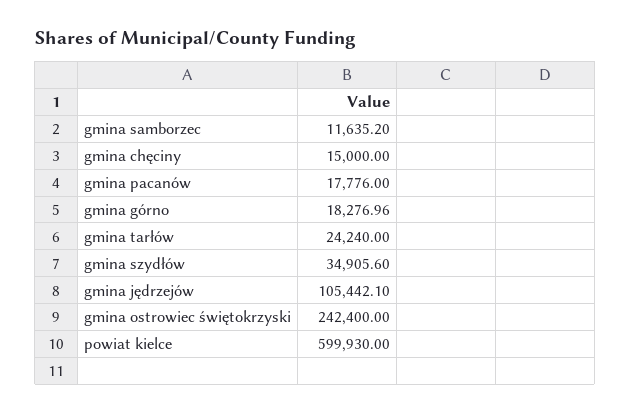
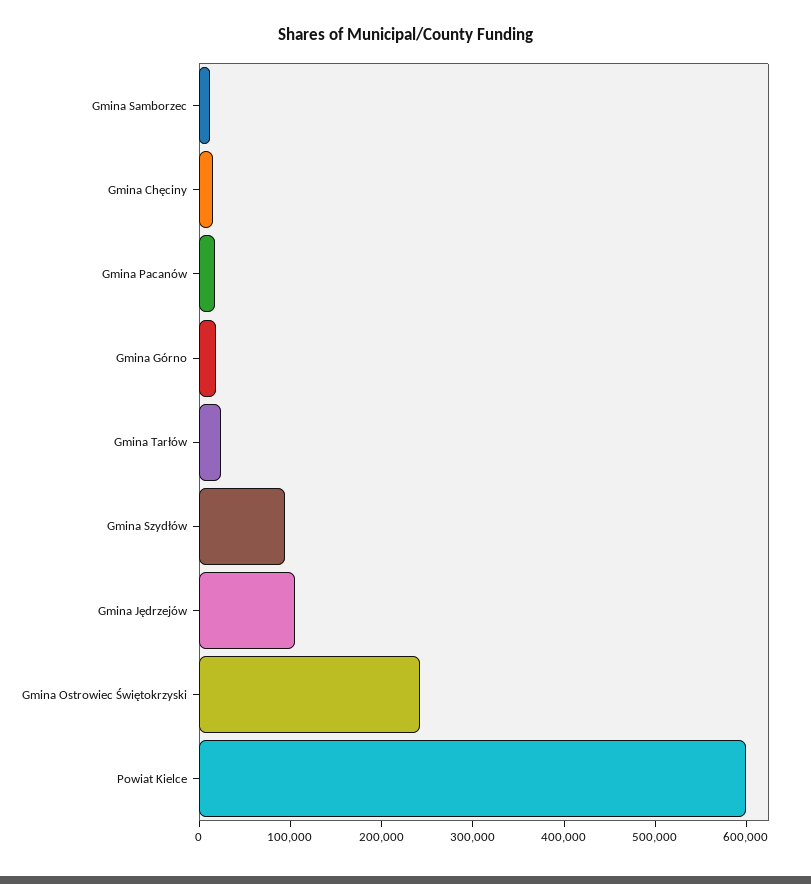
  {
    "gmina samborzec": 11635.2,
    "gmina chęciny": 15000,
    "gmina pacanów": 17776,
    "gmina górno": 18276.96,
    "gmina tarłów": 24240,
-   "gmina szydłów": 34905.6,
+   "gmina szydłów": 100000,
    "gmina jędrzejów": 105442.1,
    "gmina ostrowiec świętokrzyski": 242400,
    "powiat kielce": 599930
  }

